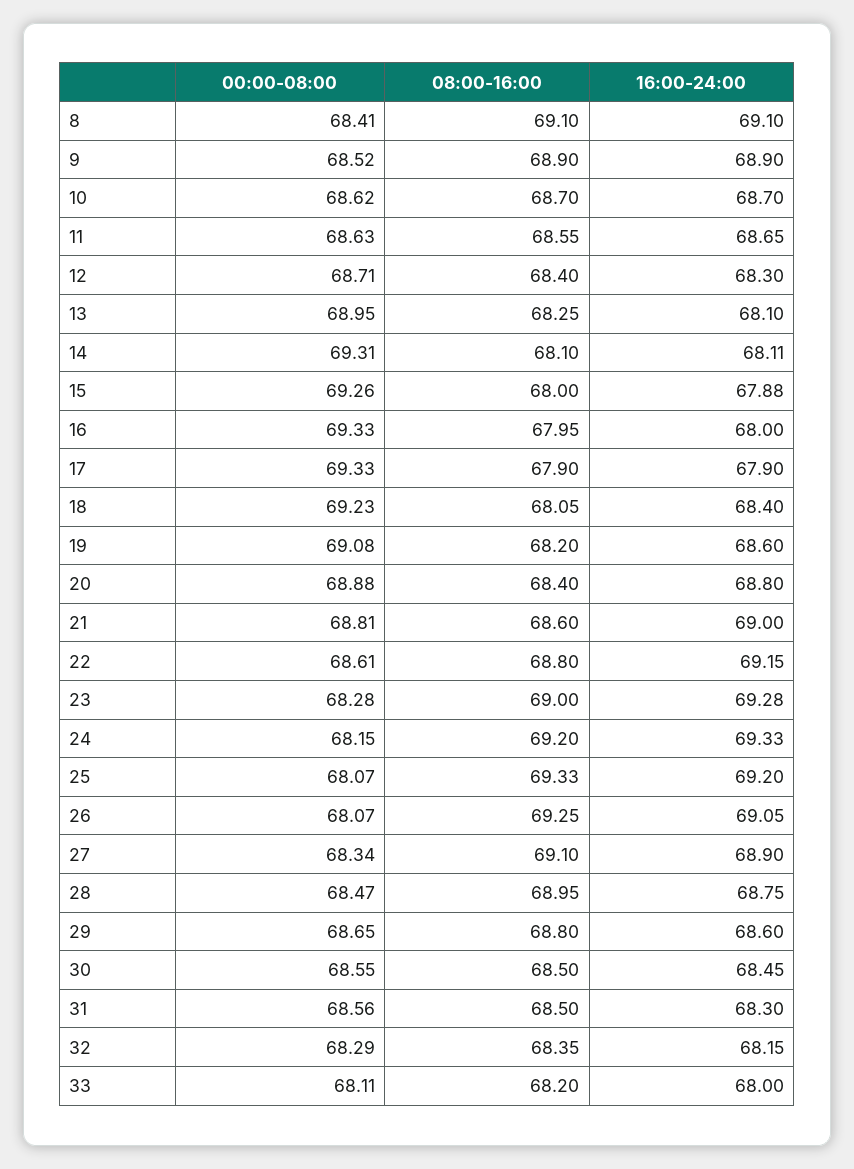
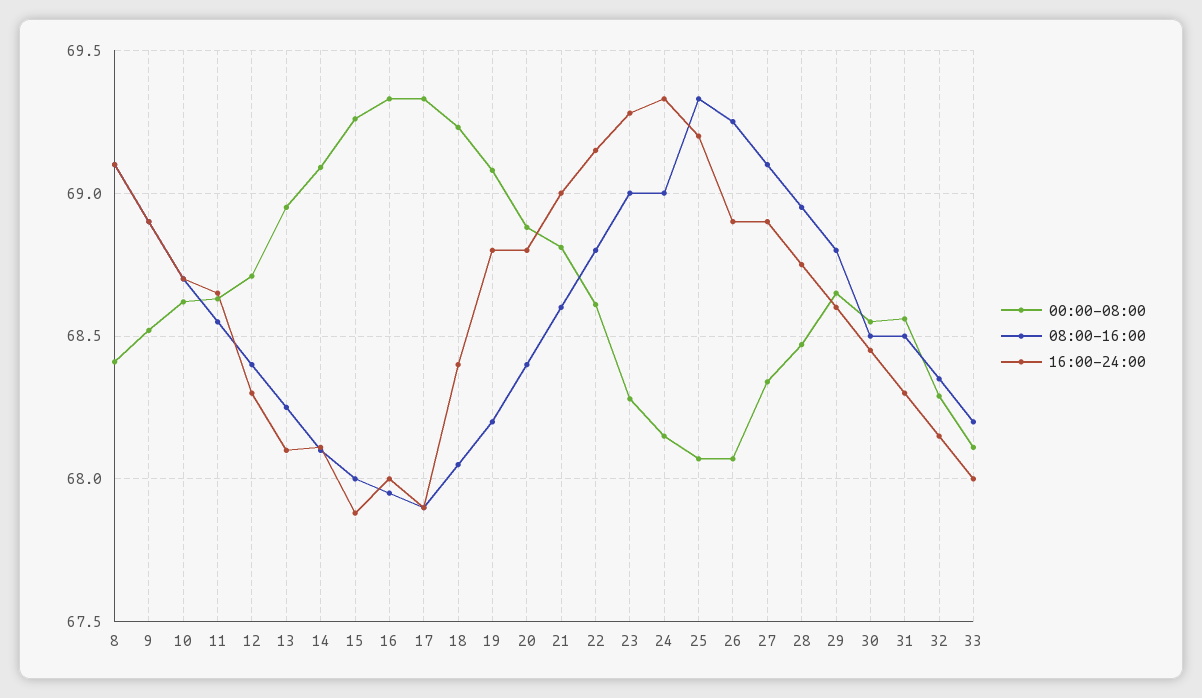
  {
    "00:00-08:00": {
      "8": 68.41,
      "9": 68.52,
      "10": 68.62,
      "11": 68.63,
      "12": 68.71,
      "13": 68.95,
-     "14": 69.31,
+     "14": 69.1,
      "15": 69.26,
      "16": 69.33,
      "17": 69.33,
      "18": 69.23,
      "19": 69.08,
      "20": 68.88,
      "21": 68.81,
      "22": 68.61,
      "23": 68.28,
      "24": 68.15,
      "25": 68.07,
      "26": 68.07,
      "27": 68.34,
      "28": 68.47,
      "29": 68.65,
      "30": 68.55,
      "31": 68.56,
      "32": 68.29,
      "33": 68.11
    },
    "08:00-16:00": {
      "8": 69.1,
      "9": 68.9,
      "10": 68.7,
      "11": 68.55,
      "12": 68.4,
      "13": 68.25,
      "14": 68.1,
      "15": 68,
      "16": 67.95,
      "17": 67.9,
      "18": 68.05,
      "19": 68.2,
      "20": 68.4,
      "21": 68.6,
      "22": 68.8,
      "23": 69,
-     "24": 69.2,
+     "24": 69,
      "25": 69.33,
      "26": 69.25,
      "27": 69.1,
      "28": 68.95,
      "29": 68.8,
      "30": 68.5,
      "31": 68.5,
      "32": 68.35,
      "33": 68.2
    },
    "16:00-24:00": {
      "8": 69.1,
      "9": 68.9,
      "10": 68.7,
      "11": 68.65,
      "12": 68.3,
      "13": 68.1,
      "14": 68.11,
      "15": 67.88,
      "16": 68,
      "17": 67.9,
      "18": 68.4,
-     "19": 68.6,
+     "19": 68.8,
      "20": 68.8,
      "21": 69,
      "22": 69.15,
      "23": 69.28,
      "24": 69.33,
      "25": 69.2,
-     "26": 69.05,
+     "26": 68.9,
      "27": 68.9,
      "28": 68.75,
      "29": 68.6,
      "30": 68.45,
      "31": 68.3,
      "32": 68.15,
      "33": 68
    }
  }

